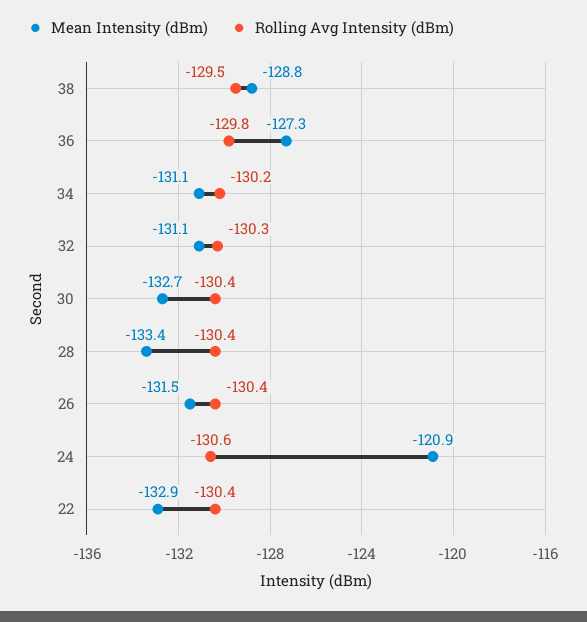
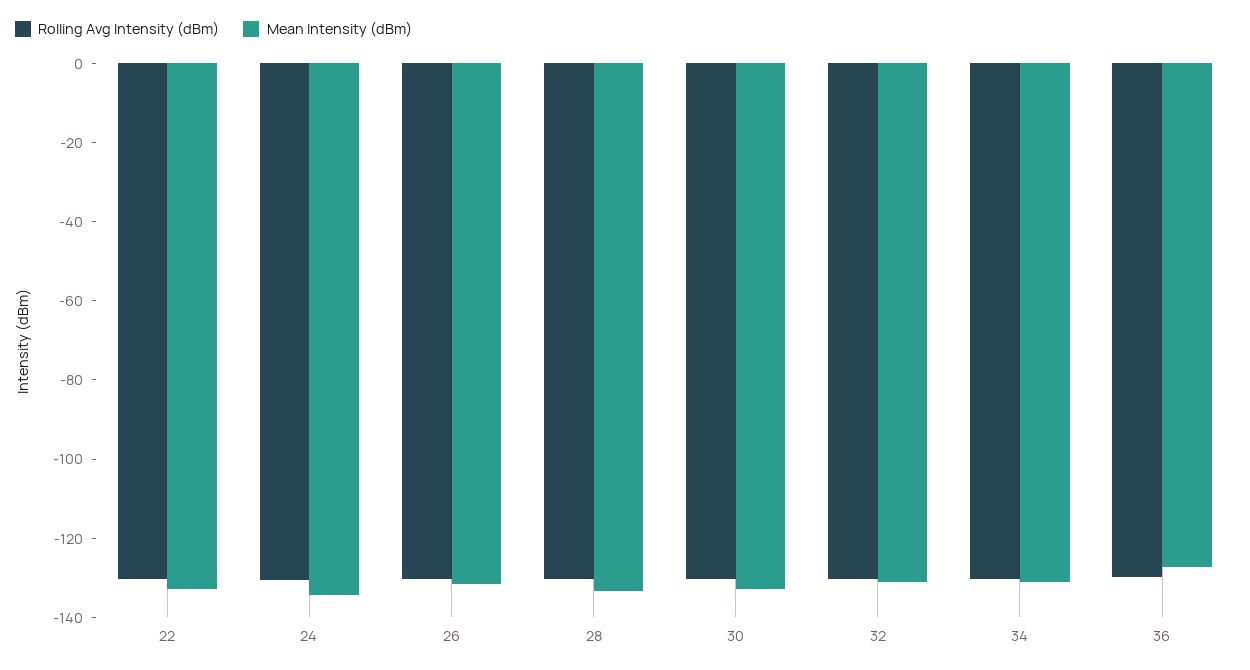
  {
    "Mean Intensity (dBm)": {
-     "38": -128.8,
      "36": -127.3,
      "34": -131.1,
      "32": -131.1,
      "30": -132.7,
      "28": -133.4,
      "26": -131.5,
-     "24": -120.9,
+     "24": -135,
      "22": -132.9
    },
    "Rolling Avg Intensity (dBm)": {
-     "38": -129.5,
      "36": -129.8,
      "34": -130.2,
      "32": -130.3,
      "30": -130.4,
      "28": -130.4,
      "26": -130.4,
      "24": -130.6,
      "22": -130.4
    }
  }

